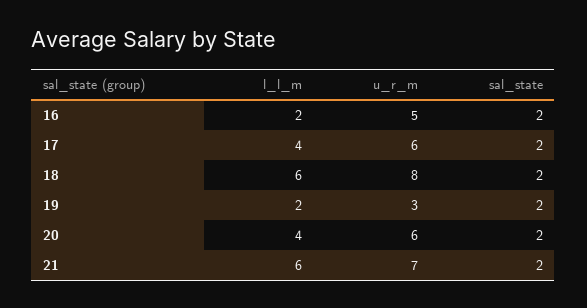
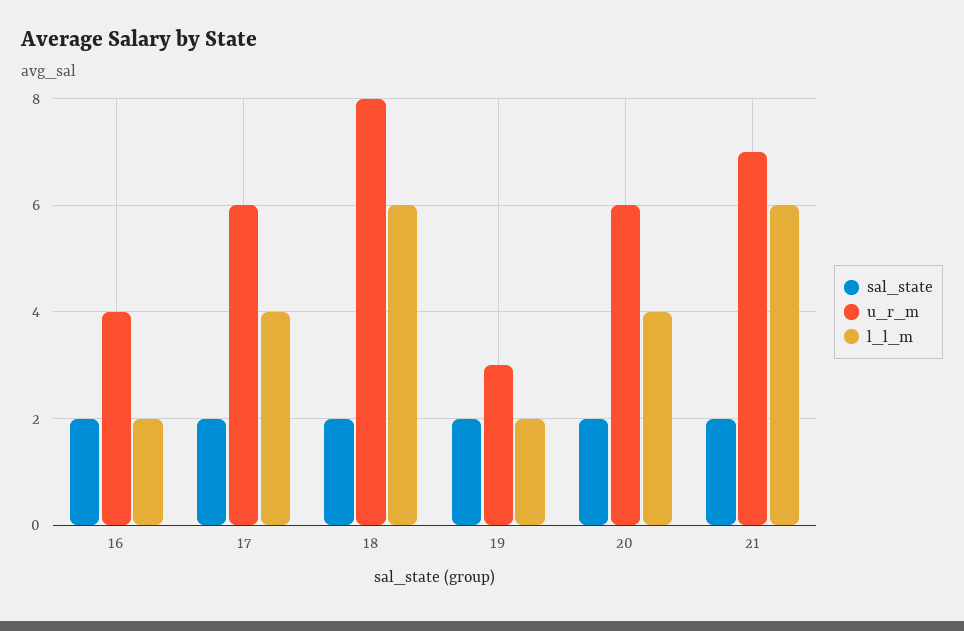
  {
    "l_l_m": {
      "16": 2,
      "17": 4,
      "18": 6,
      "19": 2,
      "20": 4,
      "21": 6
    },
    "u_r_m": {
-     "16": 5,
+     "16": 4,
      "17": 6,
      "18": 8,
      "19": 3,
      "20": 6,
      "21": 7
    },
    "sal_state": {
      "16": 2,
      "17": 2,
      "18": 2,
      "19": 2,
      "20": 2,
      "21": 2
    }
  }

